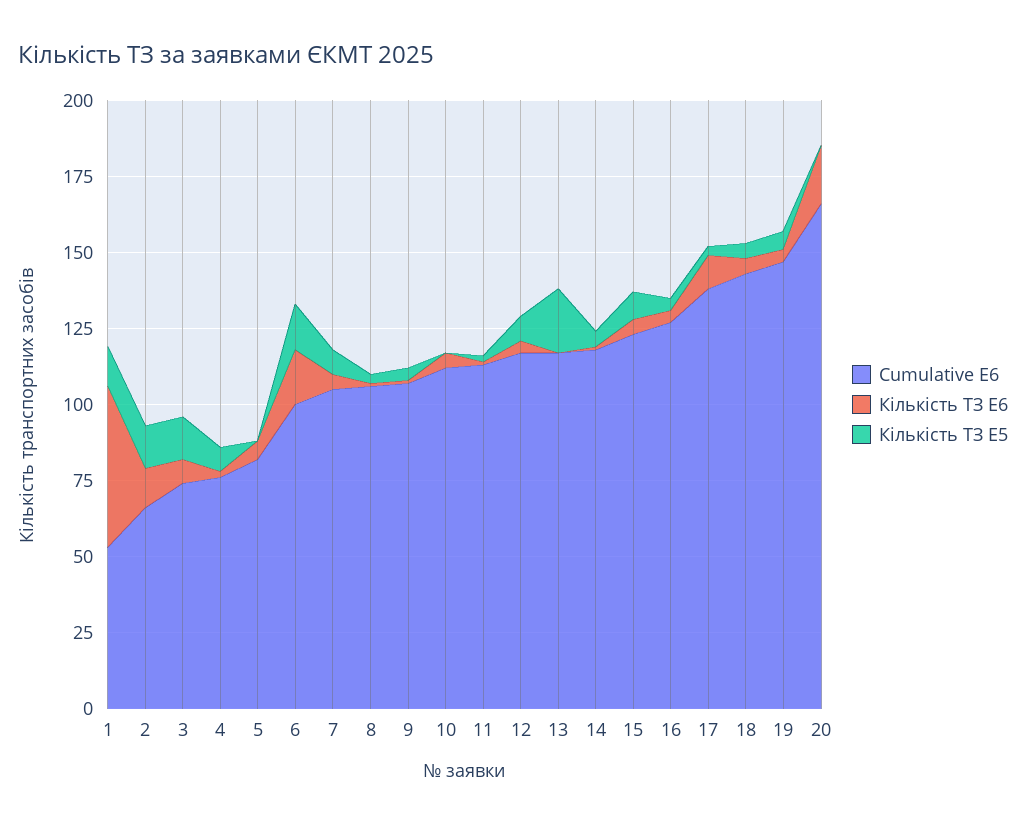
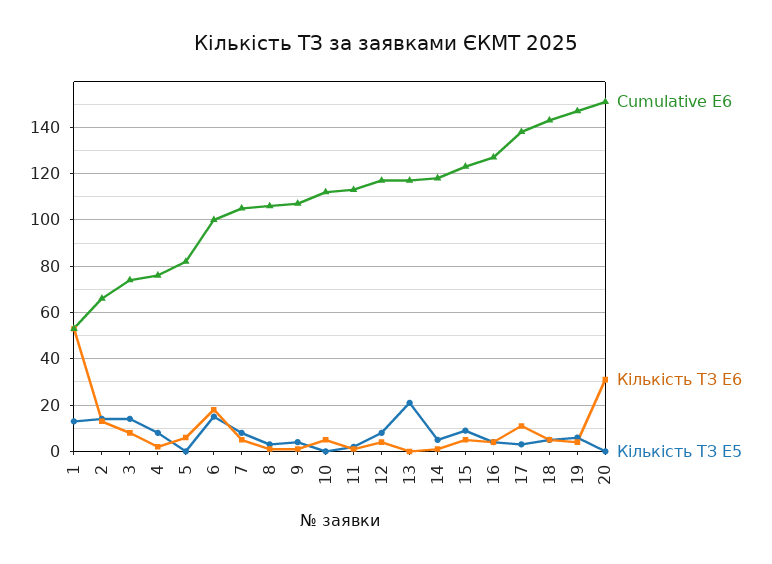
  {
    "Cumulative E6": {
      "1": 55,
      "2": 65,
      "3": 75,
      "4": 75,
      "5": 80,
      "6": 100,
      "7": 105,
      "8": 105,
      "9": 105,
      "10": 110,
      "11": 115,
      "12": 115,
      "13": 115,
      "14": 120,
      "15": 125,
      "16": 125,
      "17": 140,
      "18": 145,
      "19": 145,
-     "20": 165
+     "20": 150
    },
    "Кількість ТЗ E6": {
      "1": 55,
      "2": 15,
      "3": 10,
      "4": 0,
      "5": 5,
      "6": 20,
      "7": 5,
      "8": 0,
      "9": 0,
      "10": 5,
      "11": 0,
      "12": 5,
      "13": 0,
      "14": 0,
      "15": 5,
      "16": 5,
      "17": 10,
      "18": 5,
      "19": 5,
-     "20": 20
+     "20": 30
    },
    "Кількість ТЗ E5": {
      "1": 15,
      "2": 15,
      "3": 15,
      "4": 10,
      "5": 0,
      "6": 15,
      "7": 10,
      "8": 5,
      "9": 5,
      "10": 0,
      "11": 0,
      "12": 10,
      "13": 20,
      "14": 5,
      "15": 10,
      "16": 5,
      "17": 5,
      "18": 5,
      "19": 5,
      "20": 0
    }
  }

